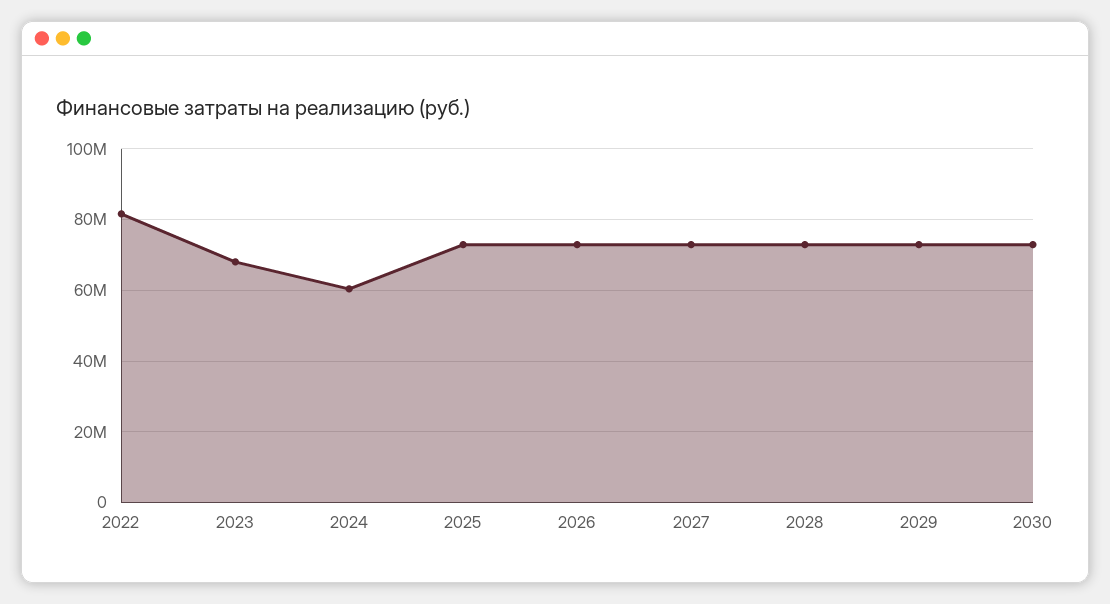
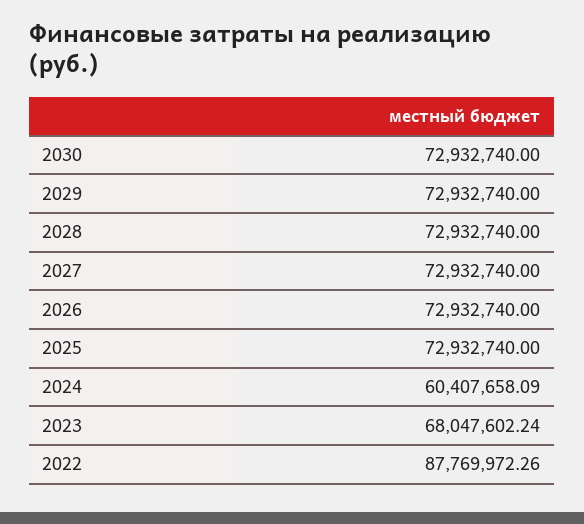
  {
-   "2022": 82000000,
+   "2022": 87769972.26,
    "2023": 68047602.24,
    "2024": 60407658.09,
    "2025": 72932740,
    "2026": 72932740,
    "2027": 72932740,
    "2028": 72932740,
    "2029": 72932740,
    "2030": 72932740
  }

